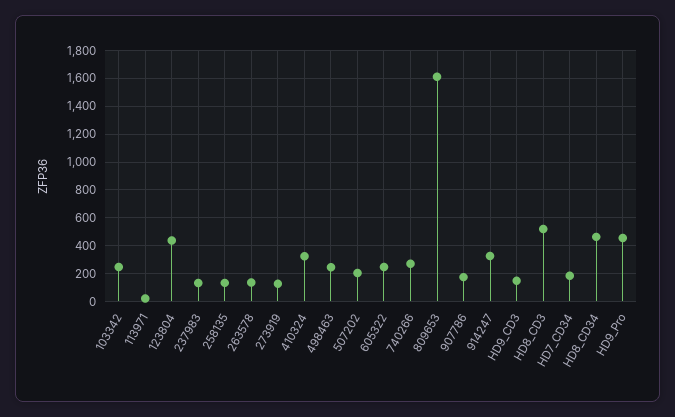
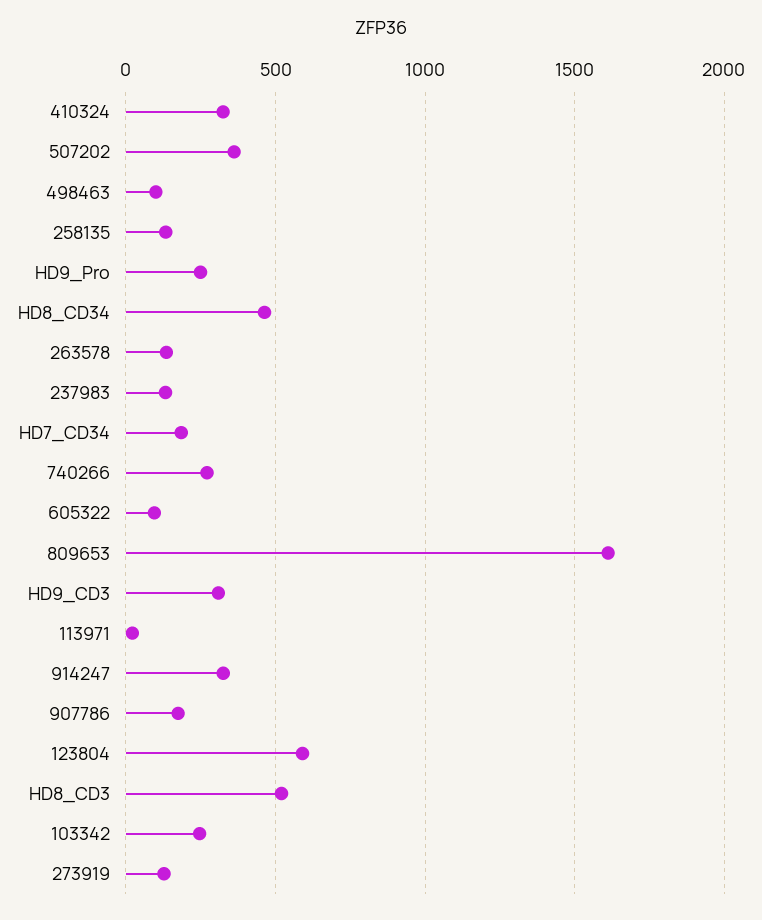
  {
    "103342": 250,
    "113971": 0,
-   "123804": 450,
+   "123804": 600,
    "237983": 150,
    "258135": 150,
    "263578": 150,
    "273919": 150,
    "410324": 300,
-   "498463": 250,
+   "498463": 100,
-   "507202": 200,
+   "507202": 350,
-   "605322": 250,
+   "605322": 100,
    "740266": 250,
    "809653": 1600,
    "907786": 150,
    "914247": 350,
-   "HD9_CD3": 150,
+   "HD9_CD3": 300,
    "HD8_CD3": 500,
    "HD7_CD34": 200,
    "HD8_CD34": 450,
-   "HD9_Pro": 450
+   "HD9_Pro": 250
  }

